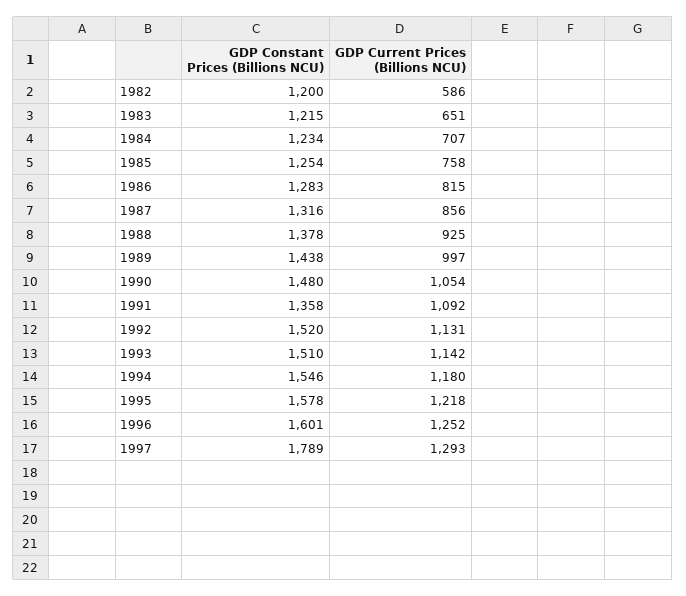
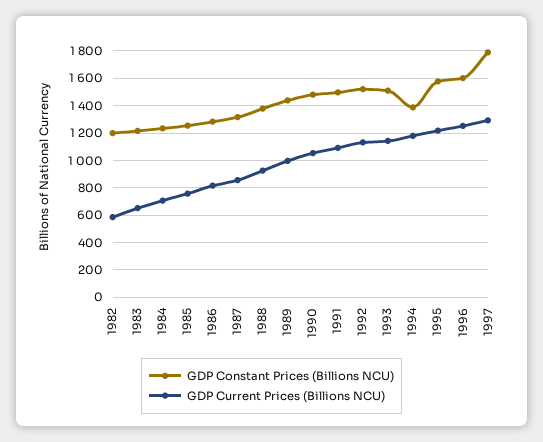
  {
    "GDP Constant Prices (Billions NCU)": {
      "1982": 1200,
      "1983": 1215,
      "1984": 1234,
      "1985": 1254,
      "1986": 1283,
      "1987": 1316,
      "1988": 1378,
      "1989": 1438,
      "1990": 1480,
-     "1991": 1358,
+     "1991": 1500,
      "1992": 1520,
      "1993": 1510,
-     "1994": 1546,
+     "1994": 1400,
      "1995": 1578,
      "1996": 1601,
      "1997": 1789
    },
    "GDP Current Prices (Billions NCU)": {
      "1982": 586,
      "1983": 651,
      "1984": 707,
      "1985": 758,
      "1986": 815,
      "1987": 856,
      "1988": 925,
      "1989": 997,
      "1990": 1054,
      "1991": 1092,
      "1992": 1131,
      "1993": 1142,
      "1994": 1180,
      "1995": 1218,
      "1996": 1252,
      "1997": 1293
    }
  }

